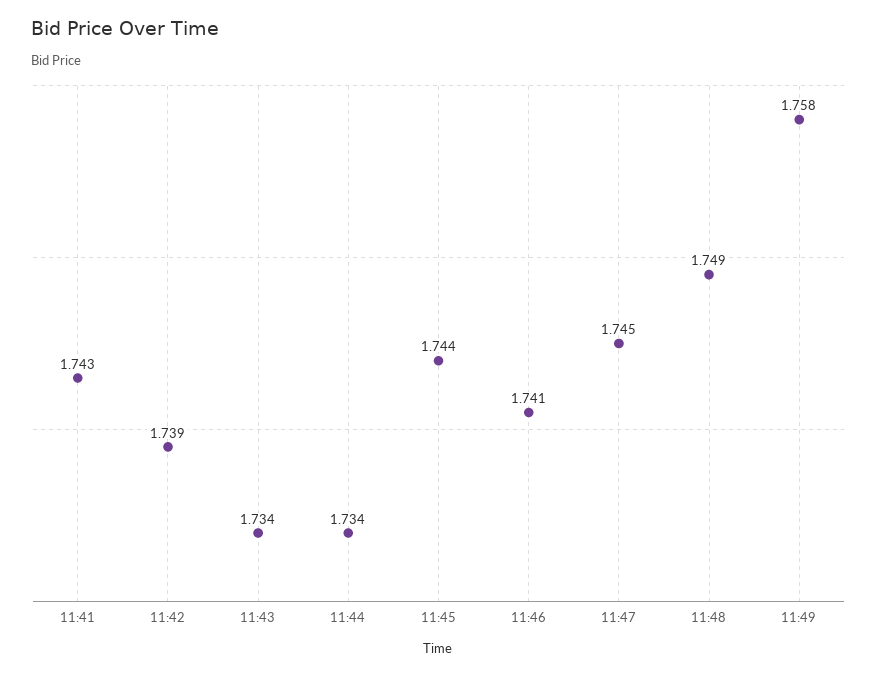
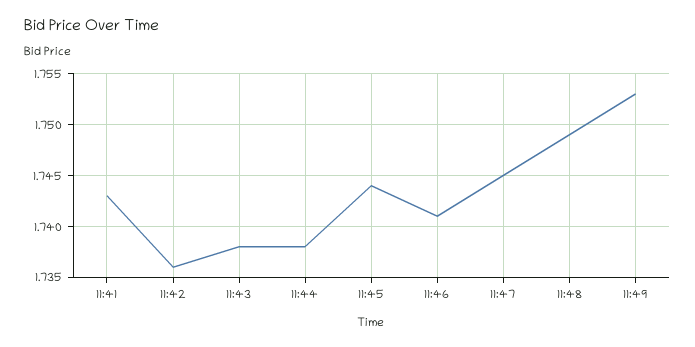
  {
    "11:41": 1.743,
-   "11:42": 1.739,
+   "11:42": 1.736,
-   "11:43": 1.734,
+   "11:43": 1.738,
-   "11:44": 1.734,
+   "11:44": 1.738,
    "11:45": 1.744,
    "11:46": 1.741,
    "11:47": 1.745,
    "11:48": 1.749,
-   "11:49": 1.758
+   "11:49": 1.753
  }

